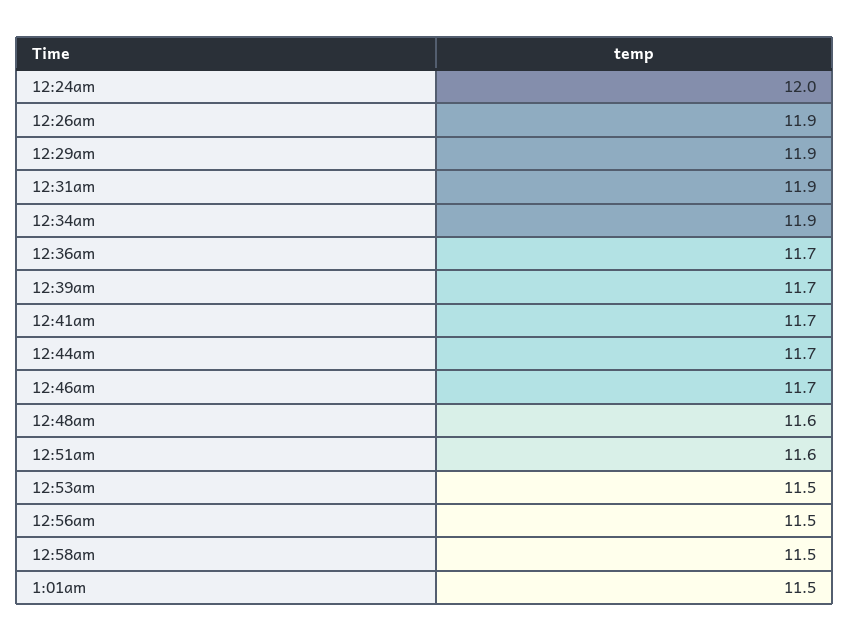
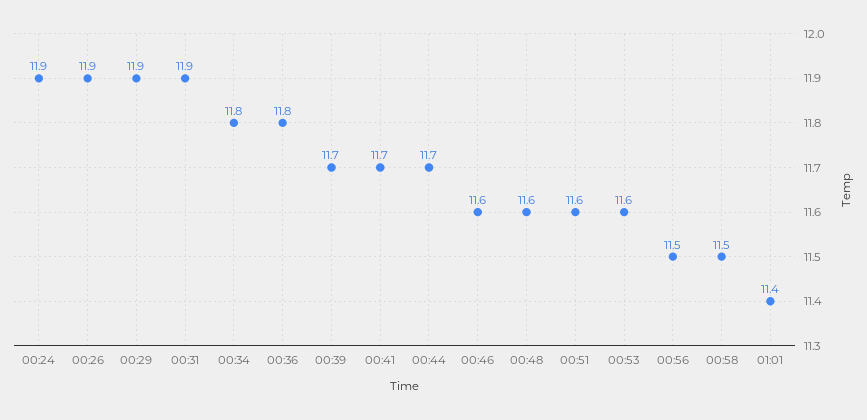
  {
-   "12:24am": 12,
+   "12:24am": 11.9,
    "12:26am": 11.9,
    "12:29am": 11.9,
    "12:31am": 11.9,
-   "12:34am": 11.9,
+   "12:34am": 11.8,
-   "12:36am": 11.7,
+   "12:36am": 11.8,
    "12:39am": 11.7,
    "12:41am": 11.7,
    "12:44am": 11.7,
-   "12:46am": 11.7,
+   "12:46am": 11.6,
    "12:48am": 11.6,
    "12:51am": 11.6,
-   "12:53am": 11.5,
+   "12:53am": 11.6,
    "12:56am": 11.5,
    "12:58am": 11.5,
-   "1:01am": 11.5
+   "1:01am": 11.4
  }

